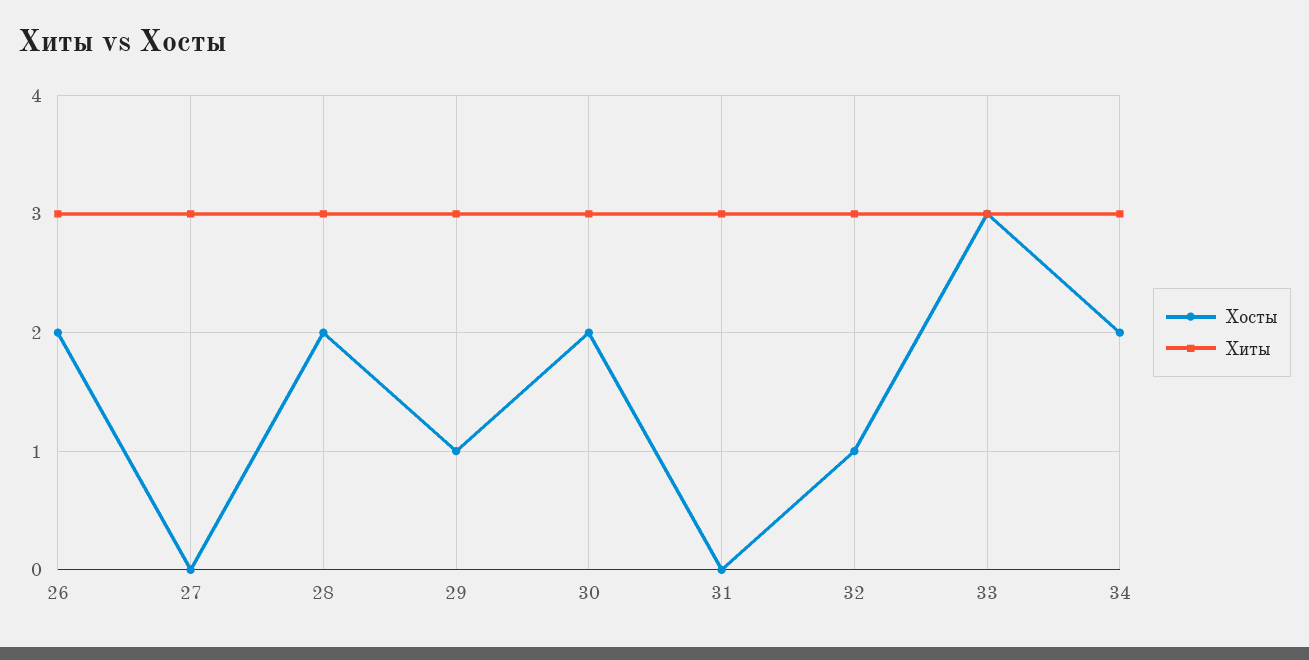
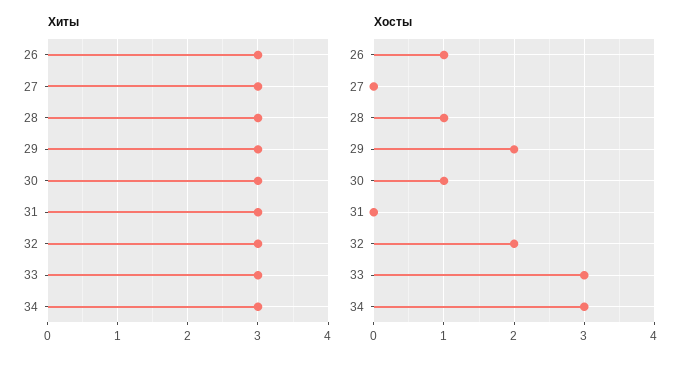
  {
    "Хосты": {
-     "26": 2,
+     "26": 1,
      "27": 0,
-     "28": 2,
+     "28": 1,
-     "29": 1,
+     "29": 2,
-     "30": 2,
+     "30": 1,
      "31": 0,
-     "32": 1,
+     "32": 2,
      "33": 3,
-     "34": 2
+     "34": 3
    },
    "Хиты": {
      "26": 3,
      "27": 3,
      "28": 3,
      "29": 3,
      "30": 3,
      "31": 3,
      "32": 3,
      "33": 3,
      "34": 3
    }
  }

